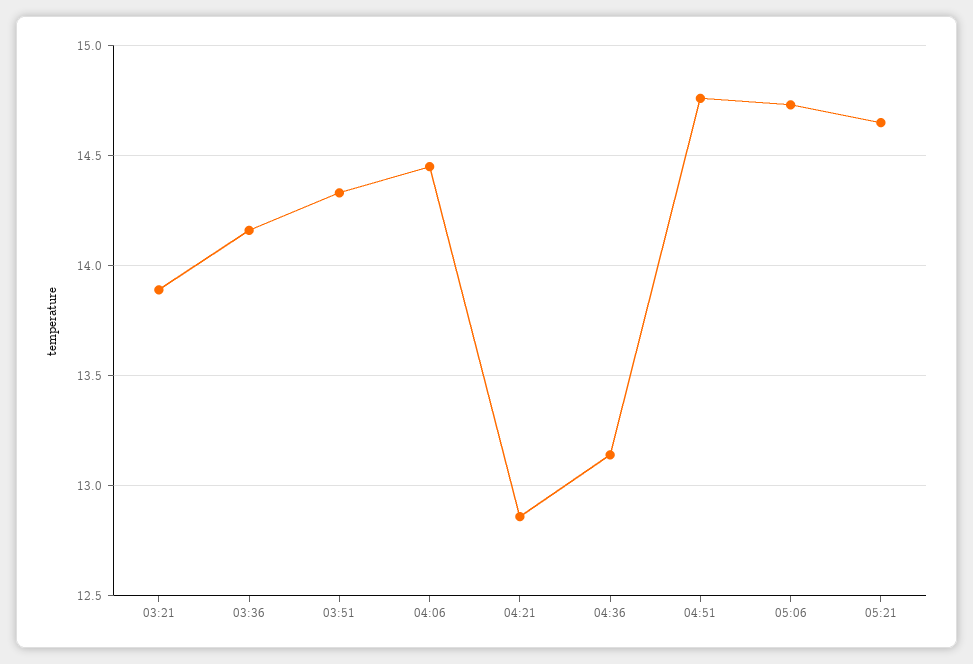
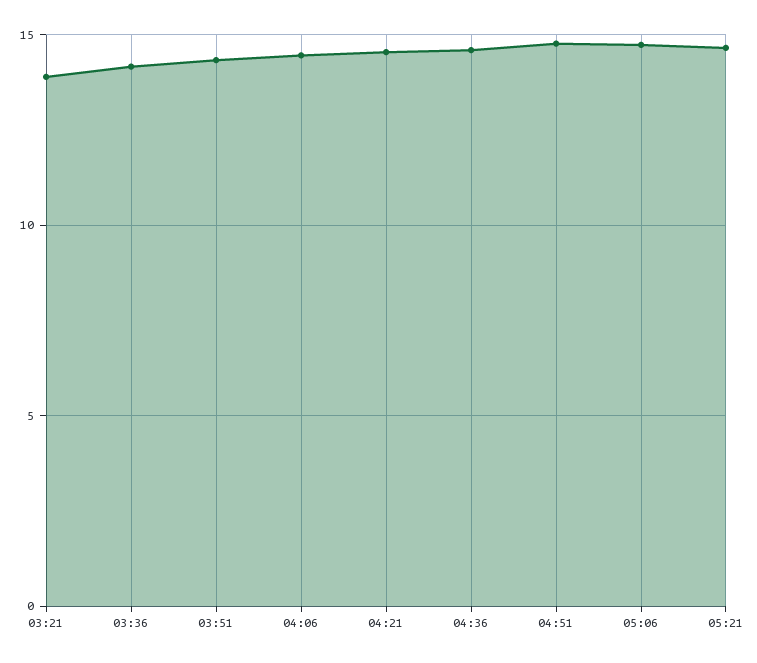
  {
    "03:21": 13.9,
    "03:36": 14.15,
    "03:51": 14.35,
    "04:06": 14.45,
-   "04:21": 12.85,
+   "04:21": 14.5,
-   "04:36": 13.15,
+   "04:36": 14.5,
    "04:51": 14.75,
    "05:06": 14.75,
    "05:21": 14.65
  }

